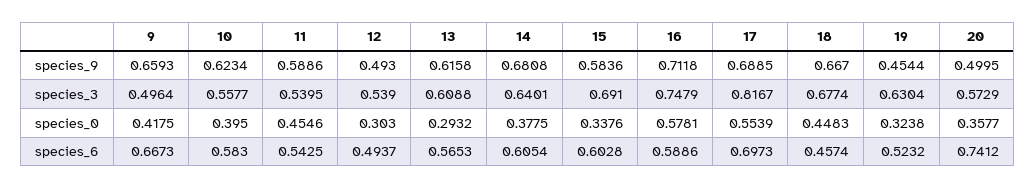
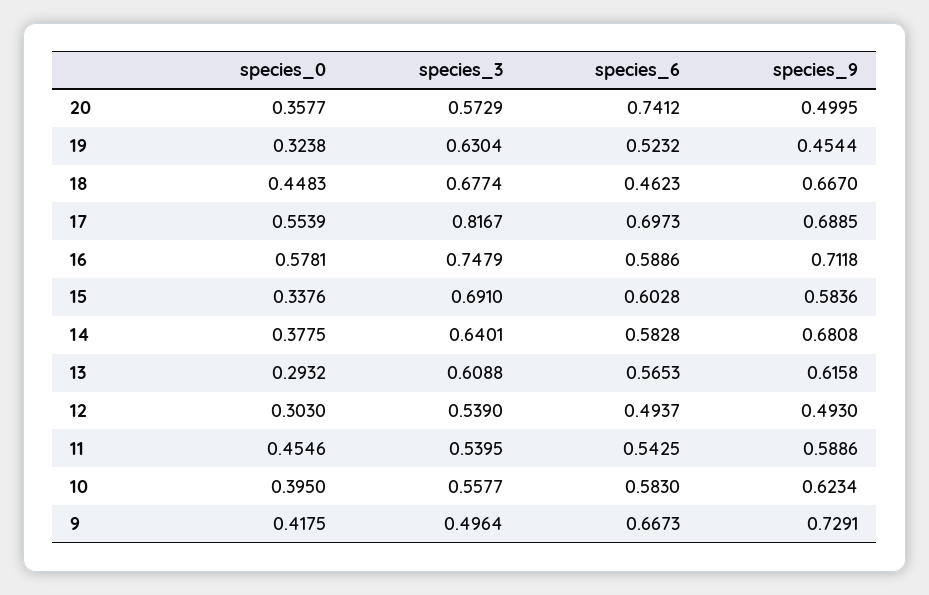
  {
    "9": {
-     "species_9": 0.6593,
+     "species_9": 0.7291,
      "species_3": 0.4964,
      "species_0": 0.4175,
      "species_6": 0.6673
    },
    "10": {
      "species_9": 0.6234,
      "species_3": 0.5577,
      "species_0": 0.395,
      "species_6": 0.583
    },
    "11": {
      "species_9": 0.5886,
      "species_3": 0.5395,
      "species_0": 0.4546,
      "species_6": 0.5425
    },
    "12": {
      "species_9": 0.493,
      "species_3": 0.539,
      "species_0": 0.303,
      "species_6": 0.4937
    },
    "13": {
      "species_9": 0.6158,
      "species_3": 0.6088,
      "species_0": 0.2932,
      "species_6": 0.5653
    },
    "14": {
      "species_9": 0.6808,
      "species_3": 0.6401,
      "species_0": 0.3775,
-     "species_6": 0.6054
+     "species_6": 0.5828
    },
    "15": {
      "species_9": 0.5836,
      "species_3": 0.691,
      "species_0": 0.3376,
      "species_6": 0.6028
    },
    "16": {
      "species_9": 0.7118,
      "species_3": 0.7479,
      "species_0": 0.5781,
      "species_6": 0.5886
    },
    "17": {
      "species_9": 0.6885,
      "species_3": 0.8167,
      "species_0": 0.5539,
      "species_6": 0.6973
    },
    "18": {
      "species_9": 0.667,
      "species_3": 0.6774,
      "species_0": 0.4483,
-     "species_6": 0.4574
+     "species_6": 0.4623
    },
    "19": {
      "species_9": 0.4544,
      "species_3": 0.6304,
      "species_0": 0.3238,
      "species_6": 0.5232
    },
    "20": {
      "species_9": 0.4995,
      "species_3": 0.5729,
      "species_0": 0.3577,
      "species_6": 0.7412
    }
  }

